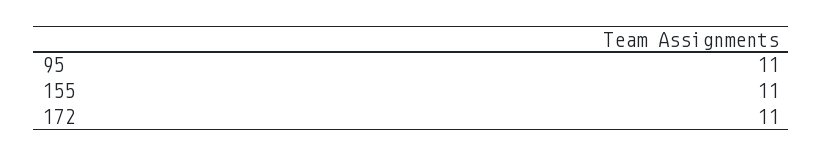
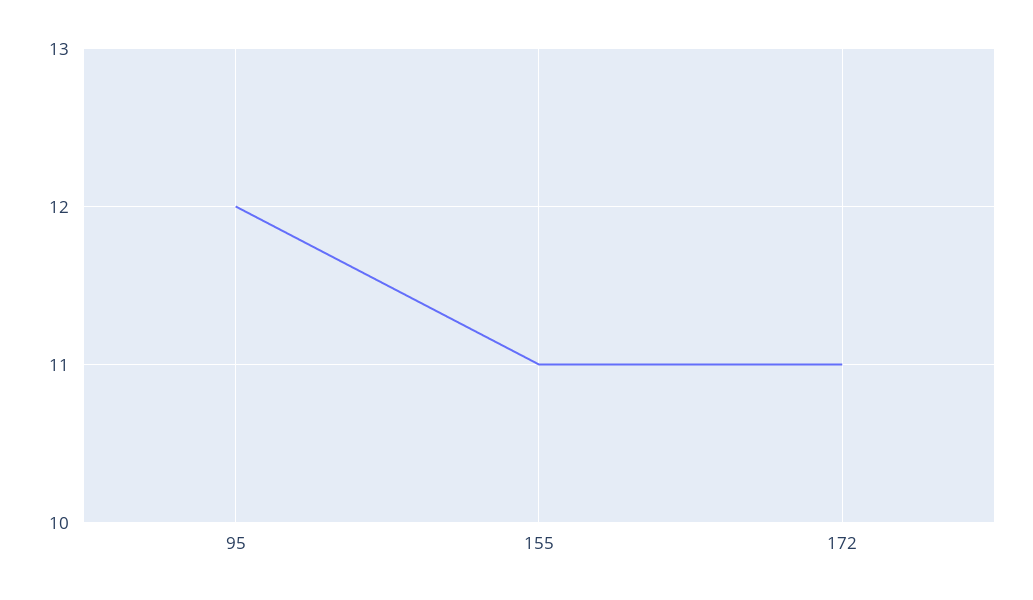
  {
-   "95": 11,
+   "95": 12,
    "155": 11,
    "172": 11
  }

